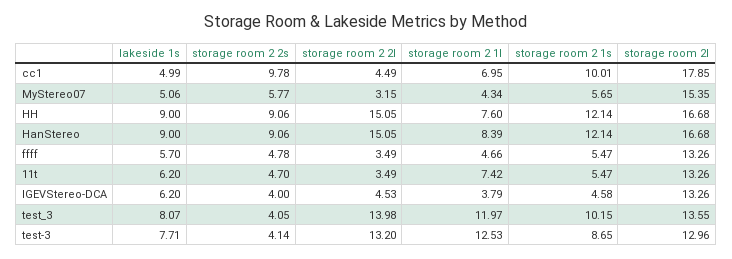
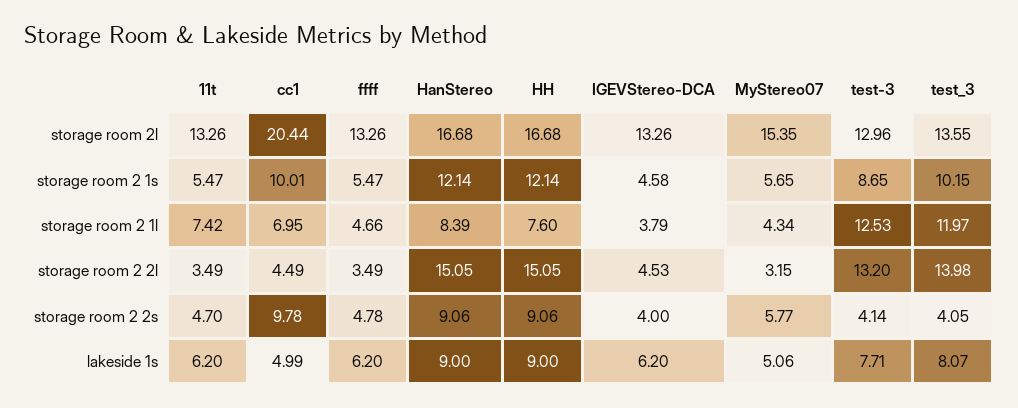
  {
    "lakeside 1s": {
      "cc1": 4.99,
      "MyStereo07": 5.06,
      "HH": 9,
      "HanStereo": 9,
-     "ffff": 5.7,
+     "ffff": 6.2,
      "11t": 6.2,
      "IGEVStereo-DCA": 6.2,
      "test_3": 8.07,
      "test-3": 7.71
    },
    "storage room 2 2s": {
      "cc1": 9.78,
      "MyStereo07": 5.77,
      "HH": 9.06,
      "HanStereo": 9.06,
      "ffff": 4.78,
      "11t": 4.7,
      "IGEVStereo-DCA": 4,
      "test_3": 4.05,
      "test-3": 4.14
    },
    "storage room 2 2l": {
      "cc1": 4.49,
      "MyStereo07": 3.15,
      "HH": 15.05,
      "HanStereo": 15.05,
      "ffff": 3.49,
      "11t": 3.49,
      "IGEVStereo-DCA": 4.53,
      "test_3": 13.98,
      "test-3": 13.2
    },
    "storage room 2 1l": {
      "cc1": 6.95,
      "MyStereo07": 4.34,
      "HH": 7.6,
      "HanStereo": 8.39,
      "ffff": 4.66,
      "11t": 7.42,
      "IGEVStereo-DCA": 3.79,
      "test_3": 11.97,
      "test-3": 12.53
    },
    "storage room 2 1s": {
      "cc1": 10.01,
      "MyStereo07": 5.65,
      "HH": 12.14,
      "HanStereo": 12.14,
      "ffff": 5.47,
      "11t": 5.47,
      "IGEVStereo-DCA": 4.58,
      "test_3": 10.15,
      "test-3": 8.65
    },
    "storage room 2l": {
-     "cc1": 17.85,
+     "cc1": 20.44,
      "MyStereo07": 15.35,
      "HH": 16.68,
      "HanStereo": 16.68,
      "ffff": 13.26,
      "11t": 13.26,
      "IGEVStereo-DCA": 13.26,
      "test_3": 13.55,
      "test-3": 12.96
    }
  }

